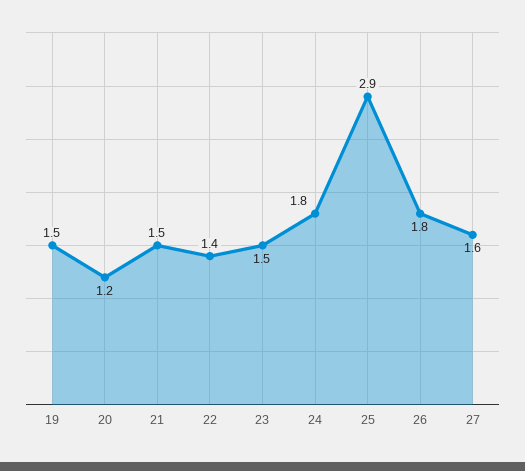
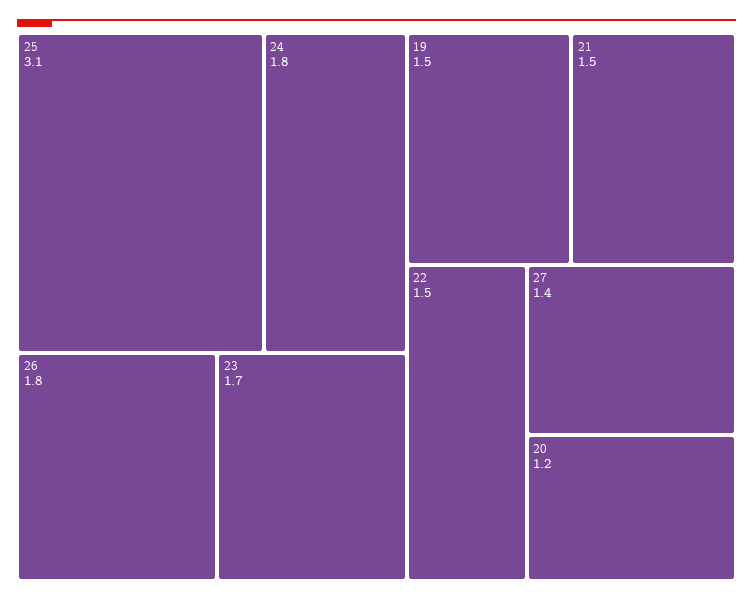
  {
    "19": 1.5,
    "20": 1.2,
    "21": 1.5,
-   "22": 1.4,
+   "22": 1.5,
-   "23": 1.5,
+   "23": 1.7,
    "24": 1.8,
-   "25": 2.9,
+   "25": 3.1,
    "26": 1.8,
-   "27": 1.6
+   "27": 1.4
  }

